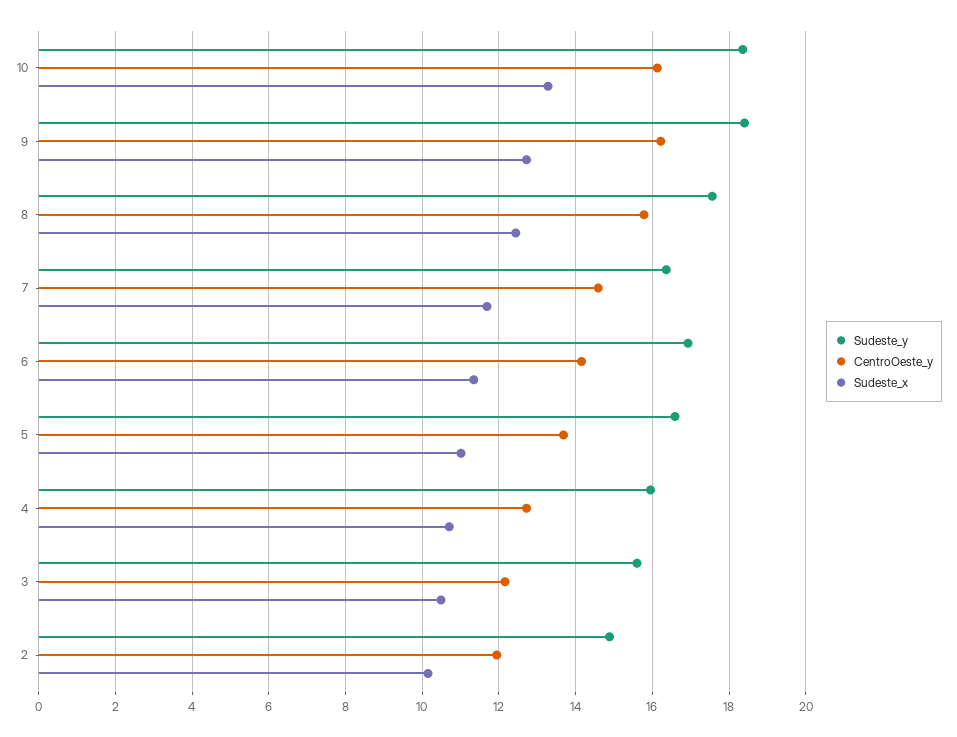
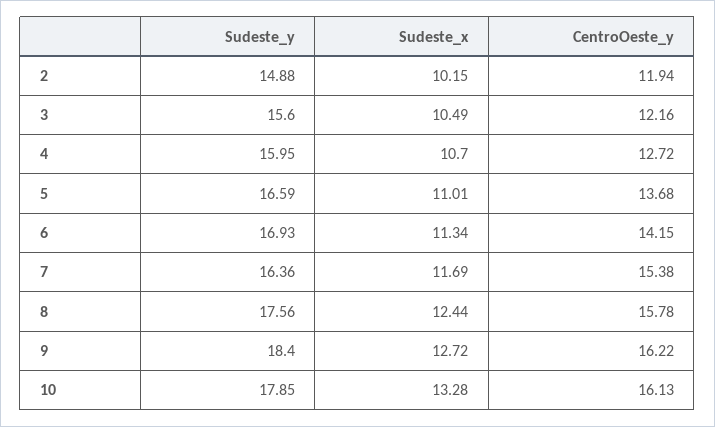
  {
    "Sudeste_y": {
-     "10": 18.4,
+     "10": 17.85,
      "9": 18.4,
      "8": 17.56,
      "7": 16.36,
      "6": 16.93,
      "5": 16.59,
      "4": 15.95,
      "3": 15.6,
      "2": 14.88
    },
    "CentroOeste_y": {
      "10": 16.13,
      "9": 16.22,
      "8": 15.78,
-     "7": 14.6,
+     "7": 15.38,
      "6": 14.15,
      "5": 13.68,
      "4": 12.72,
      "3": 12.16,
      "2": 11.94
    },
    "Sudeste_x": {
      "10": 13.28,
      "9": 12.72,
      "8": 12.44,
      "7": 11.69,
      "6": 11.34,
      "5": 11.01,
      "4": 10.7,
      "3": 10.49,
      "2": 10.15
    }
  }

